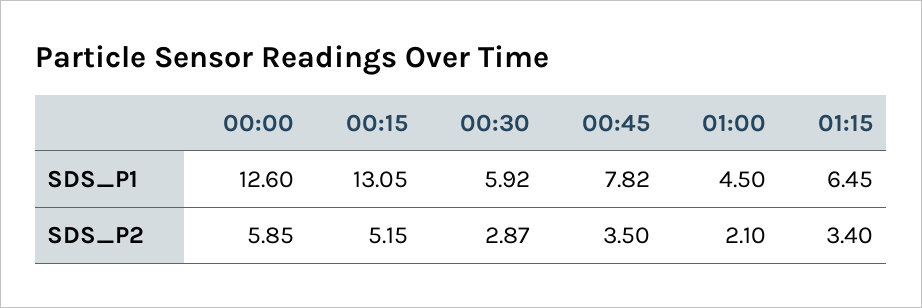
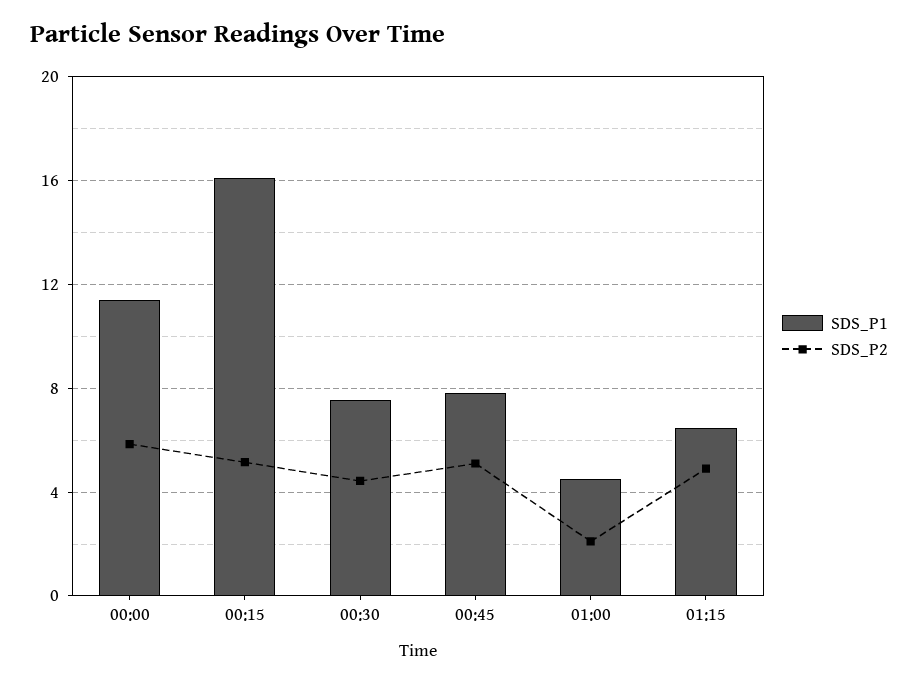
  {
    "SDS_P1": {
-     "00:00": 12.6,
+     "00:00": 11.5,
-     "00:15": 13.05,
+     "00:15": 16,
-     "00:30": 5.92,
+     "00:30": 7.5,
      "00:45": 7.82,
      "01:00": 4.5,
      "01:15": 6.45
    },
    "SDS_P2": {
      "00:00": 5.85,
      "00:15": 5.15,
-     "00:30": 2.87,
+     "00:30": 4.5,
-     "00:45": 3.5,
+     "00:45": 5,
      "01:00": 2.1,
-     "01:15": 3.4
+     "01:15": 5
    }
  }

